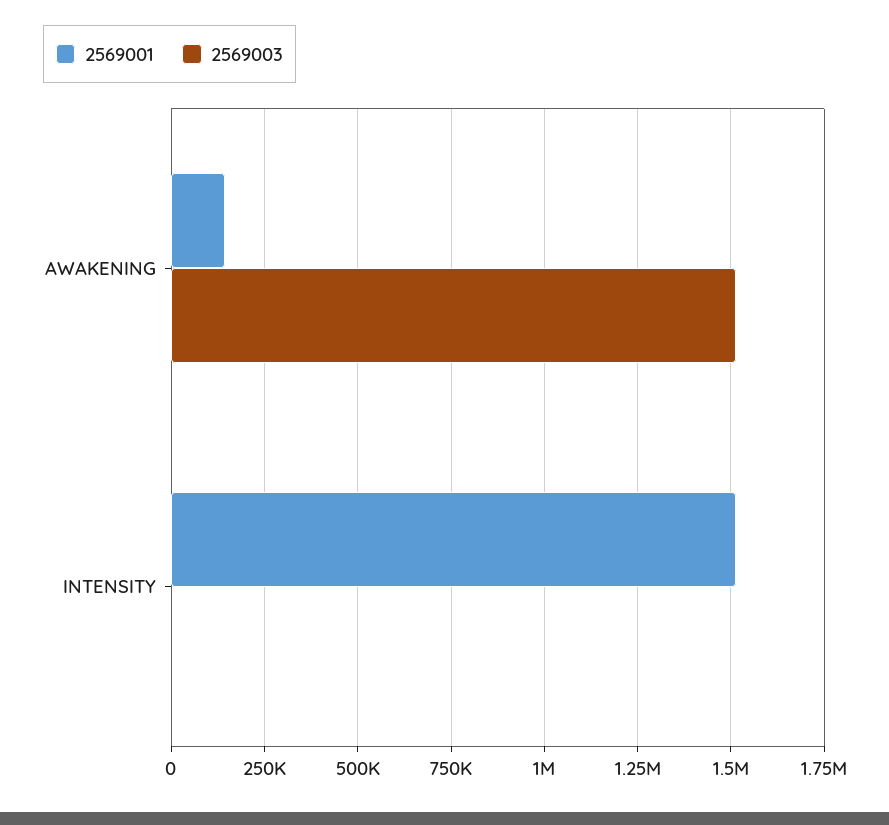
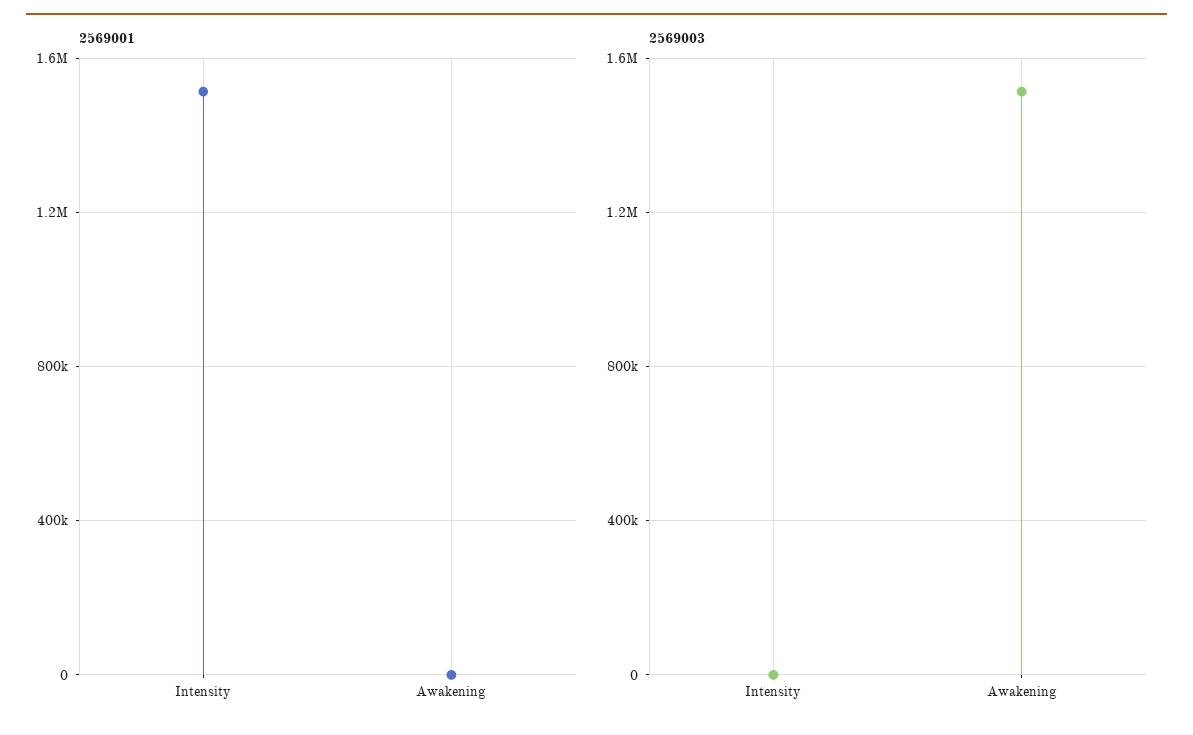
  {
    "2569001": {
-     "AWAKENING": 150000,
+     "AWAKENING": 0,
      "INTENSITY": 1525000
    },
    "2569003": {
      "AWAKENING": 1525000,
      "INTENSITY": 0
    }
  }

